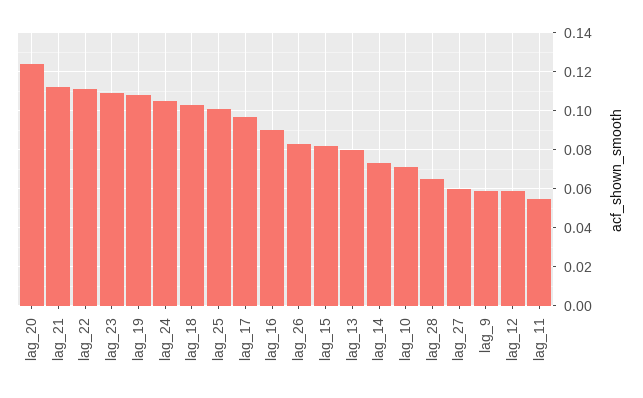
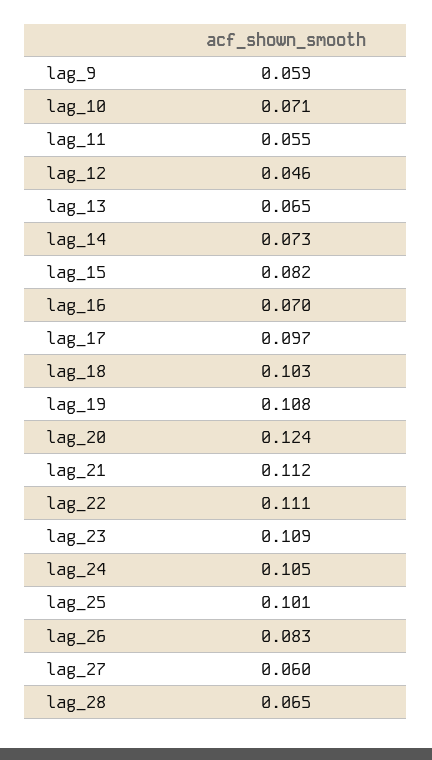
  {
    "lag_20": 0.124,
    "lag_21": 0.112,
    "lag_22": 0.111,
    "lag_23": 0.109,
    "lag_19": 0.108,
    "lag_24": 0.105,
    "lag_18": 0.103,
    "lag_25": 0.101,
    "lag_17": 0.097,
-   "lag_16": 0.09,
+   "lag_16": 0.07,
    "lag_26": 0.083,
    "lag_15": 0.082,
-   "lag_13": 0.08,
+   "lag_13": 0.065,
    "lag_14": 0.073,
    "lag_10": 0.071,
    "lag_28": 0.065,
    "lag_27": 0.06,
    "lag_9": 0.059,
-   "lag_12": 0.06,
+   "lag_12": 0.046,
    "lag_11": 0.055
  }

